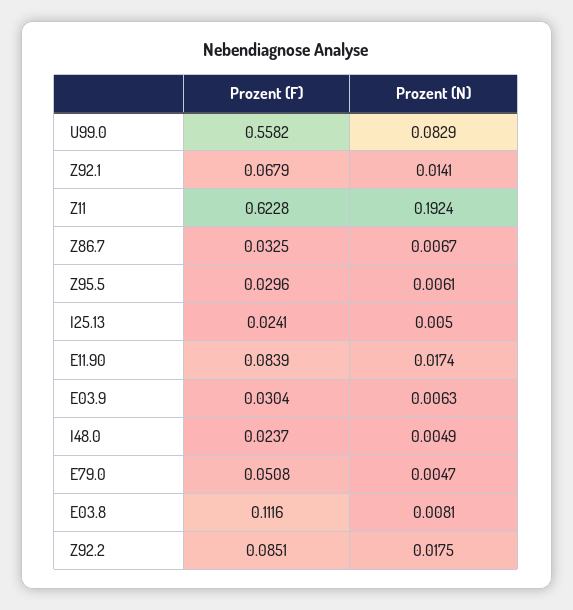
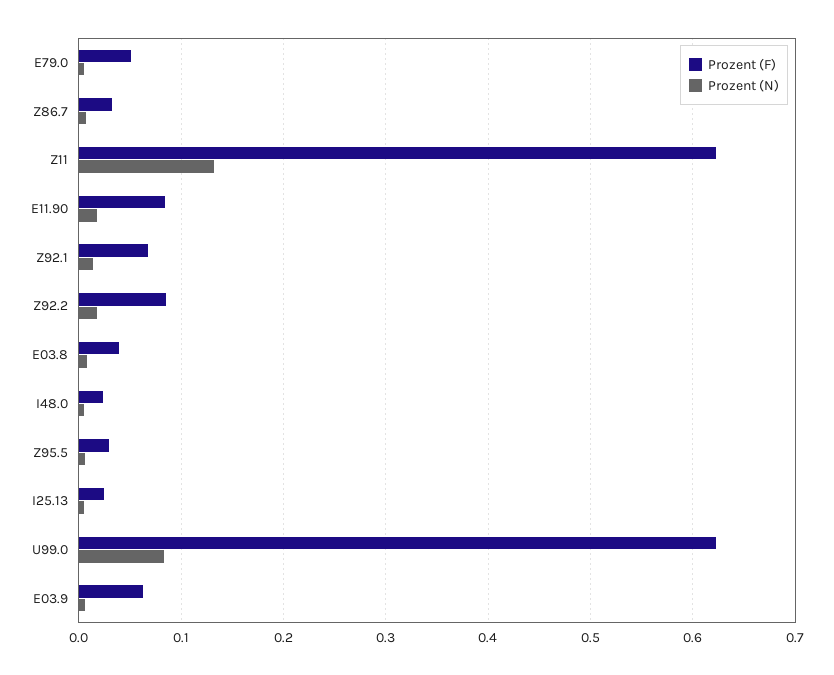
  {
    "Prozent (F)": {
-     "U99.0": 0.5582,
+     "U99.0": 0.62,
      "Z92.1": 0.0679,
      "Z11": 0.6228,
      "Z86.7": 0.0325,
      "Z95.5": 0.0296,
      "I25.13": 0.0241,
      "E11.90": 0.0839,
-     "E03.9": 0.0304,
+     "E03.9": 0.06,
      "I48.0": 0.0237,
      "E79.0": 0.0508,
-     "E03.8": 0.1116,
+     "E03.8": 0.04,
      "Z92.2": 0.0851
    },
    "Prozent (N)": {
      "U99.0": 0.0829,
      "Z92.1": 0.0141,
-     "Z11": 0.1924,
+     "Z11": 0.13,
      "Z86.7": 0.0067,
      "Z95.5": 0.0061,
      "I25.13": 0.005,
      "E11.90": 0.0174,
      "E03.9": 0.0063,
      "I48.0": 0.0049,
      "E79.0": 0.0047,
      "E03.8": 0.0081,
      "Z92.2": 0.0175
    }
  }

